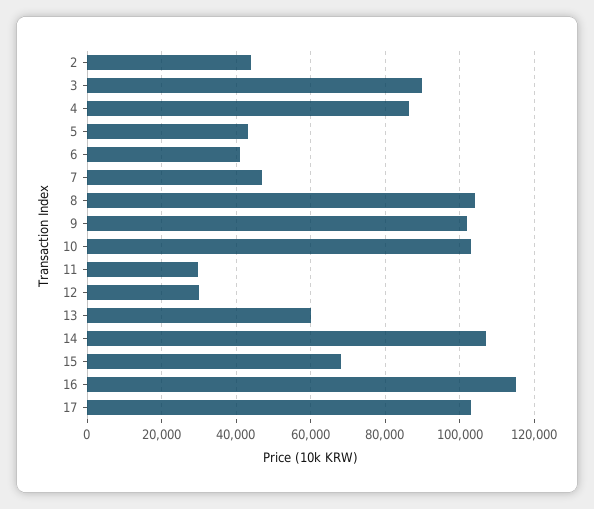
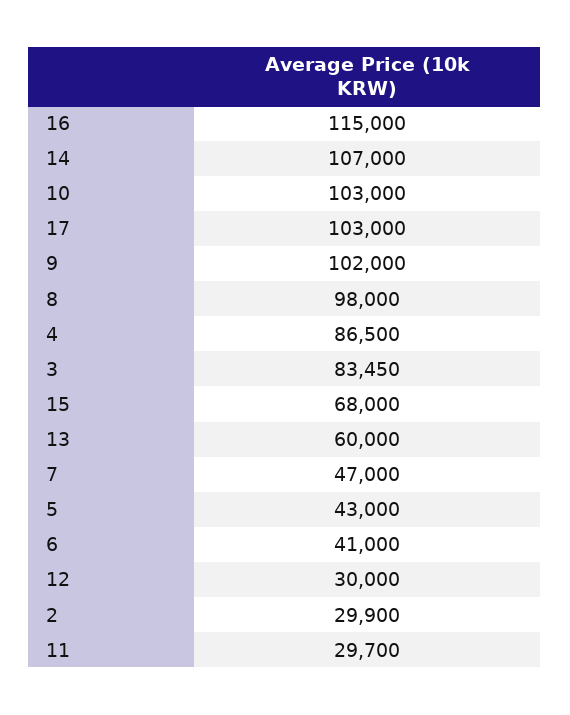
  {
-   "2": 44000,
+   "2": 29900,
-   "3": 90000,
+   "3": 83450,
    "4": 86500,
    "5": 43000,
    "6": 41000,
    "7": 47000,
-   "8": 104000,
+   "8": 98000,
    "9": 102000,
    "10": 103000,
    "11": 29700,
    "12": 30000,
    "13": 60000,
    "14": 107000,
    "15": 68000,
    "16": 115000,
    "17": 103000
  }

